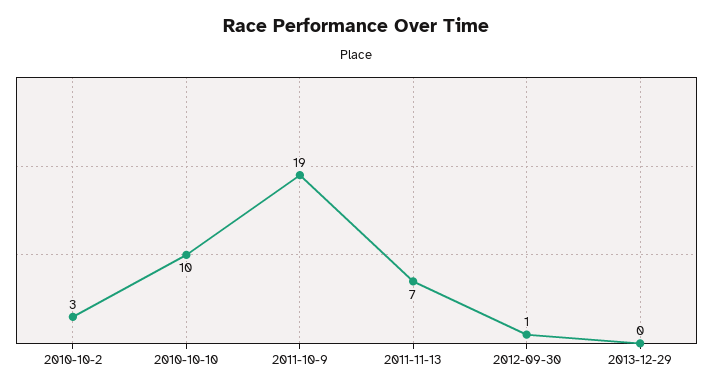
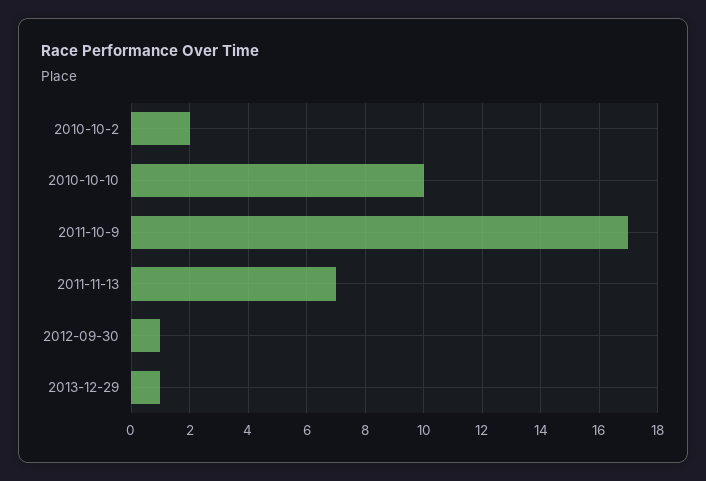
  {
-   "2010-10-2": 3,
+   "2010-10-2": 2,
    "2010-10-10": 10,
-   "2011-10-9": 19,
+   "2011-10-9": 17,
    "2011-11-13": 7,
    "2012-09-30": 1,
-   "2013-12-29": 0
+   "2013-12-29": 1
  }

